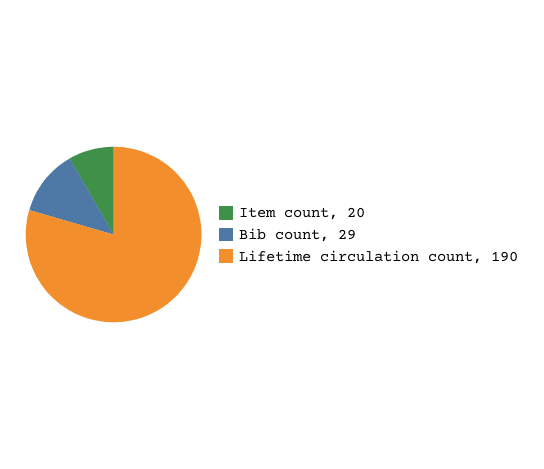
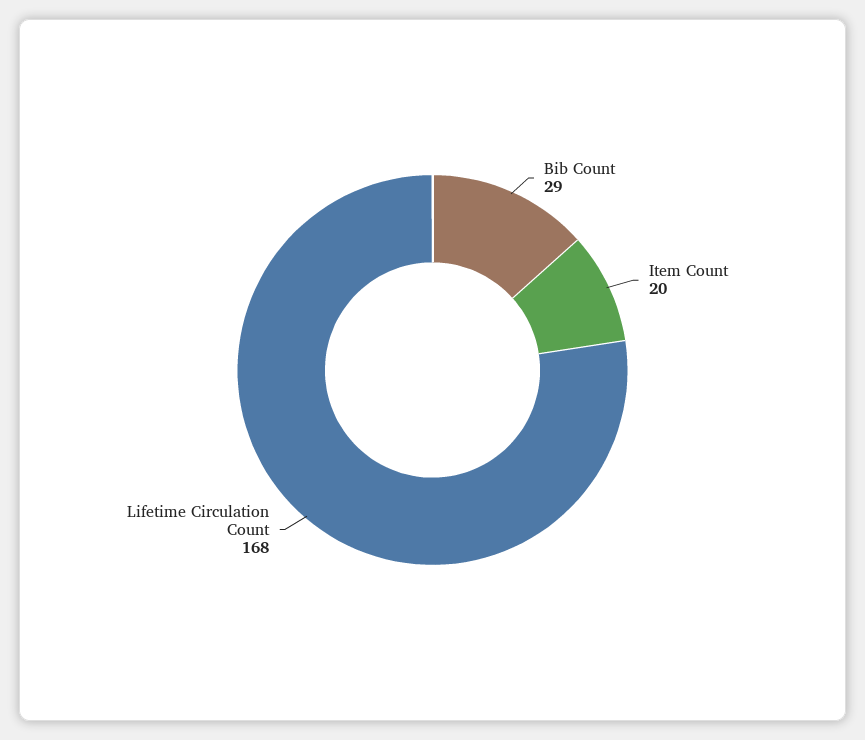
  {
    "Item count": 20,
    "Bib count": 29,
-   "Lifetime circulation count": 190
+   "Lifetime circulation count": 168
  }

